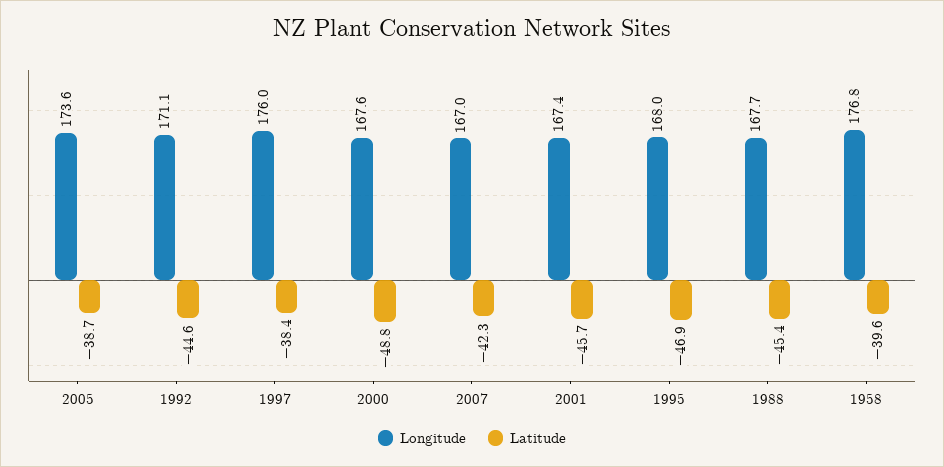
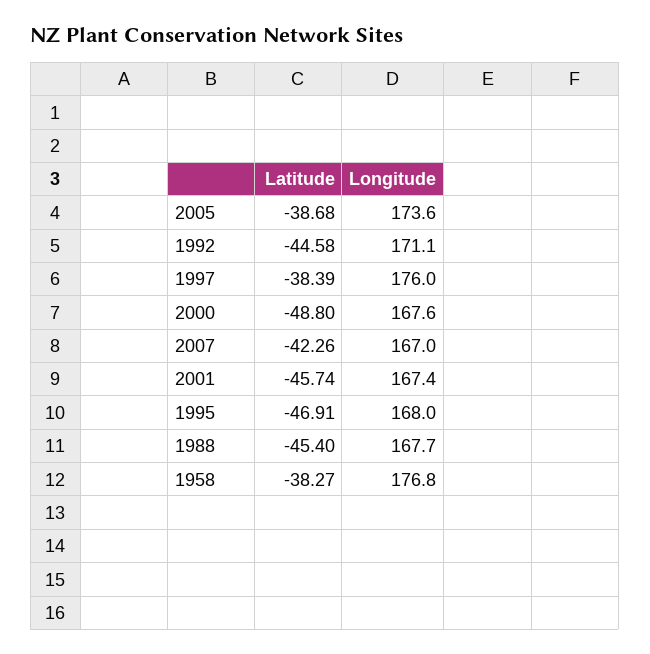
  {
    "Longitude": {
      "2005": 173.6,
      "1992": 171.1,
      "1997": 176,
      "2000": 167.6,
      "2007": 167,
      "2001": 167.4,
      "1995": 168,
      "1988": 167.7,
      "1958": 176.8
    },
    "Latitude": {
      "2005": -38.68,
      "1992": -44.58,
      "1997": -38.39,
      "2000": -48.8,
      "2007": -42.26,
      "2001": -45.74,
      "1995": -46.91,
      "1988": -45.4,
-     "1958": -39.6
+     "1958": -38.27
    }
  }

